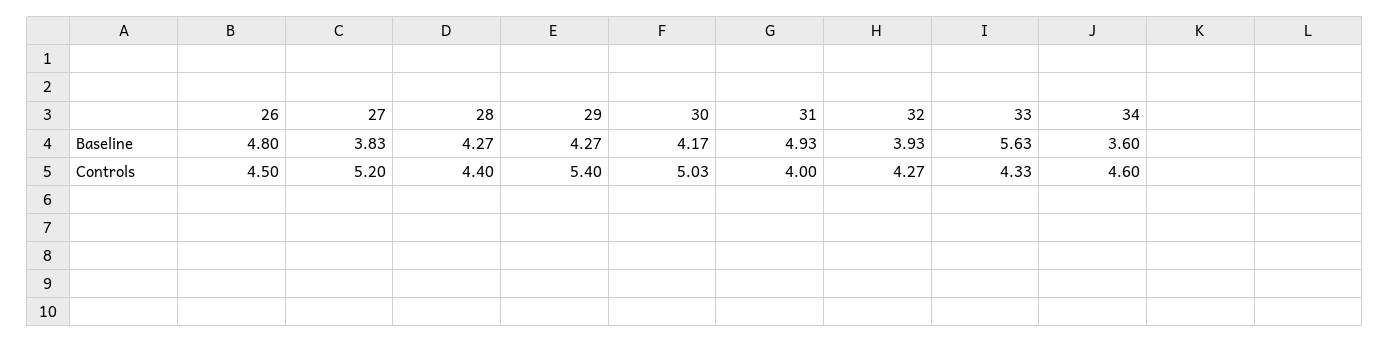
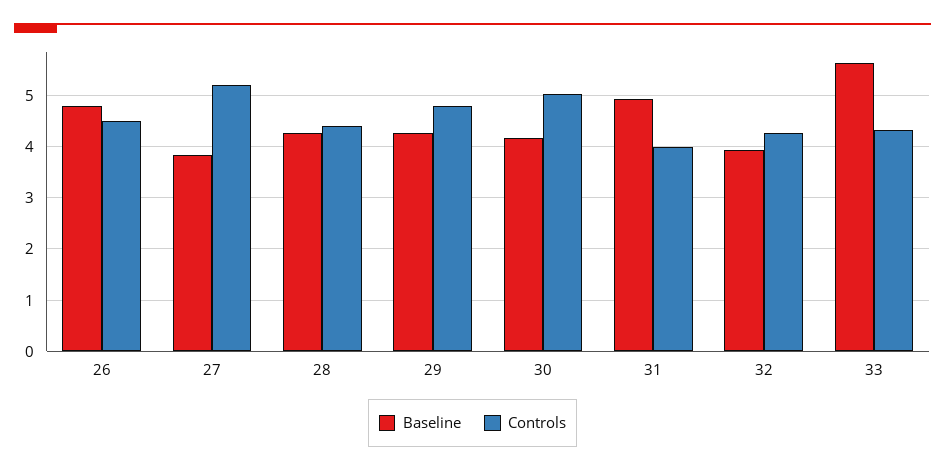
  {
    "Baseline": {
      "26": 4.8,
      "27": 3.83,
      "28": 4.27,
      "29": 4.27,
      "30": 4.17,
      "31": 4.93,
      "32": 3.93,
-     "33": 5.63,
+     "33": 5.63
-     "34": 3.6
    },
    "Controls": {
      "26": 4.5,
      "27": 5.2,
      "28": 4.4,
-     "29": 5.4,
+     "29": 4.8,
      "30": 5.03,
      "31": 4,
      "32": 4.27,
-     "33": 4.33,
+     "33": 4.33
-     "34": 4.6
    }
  }

